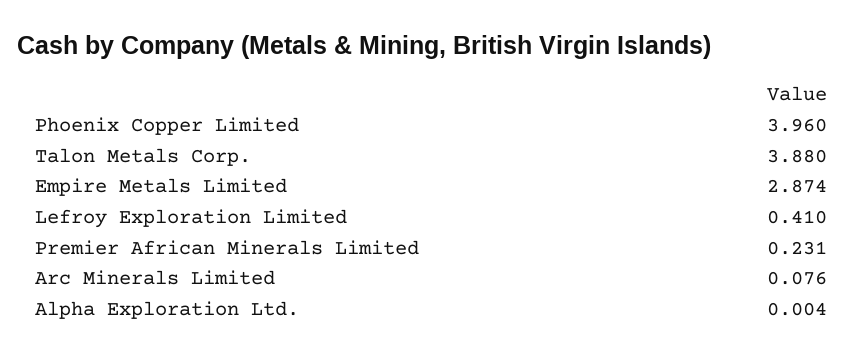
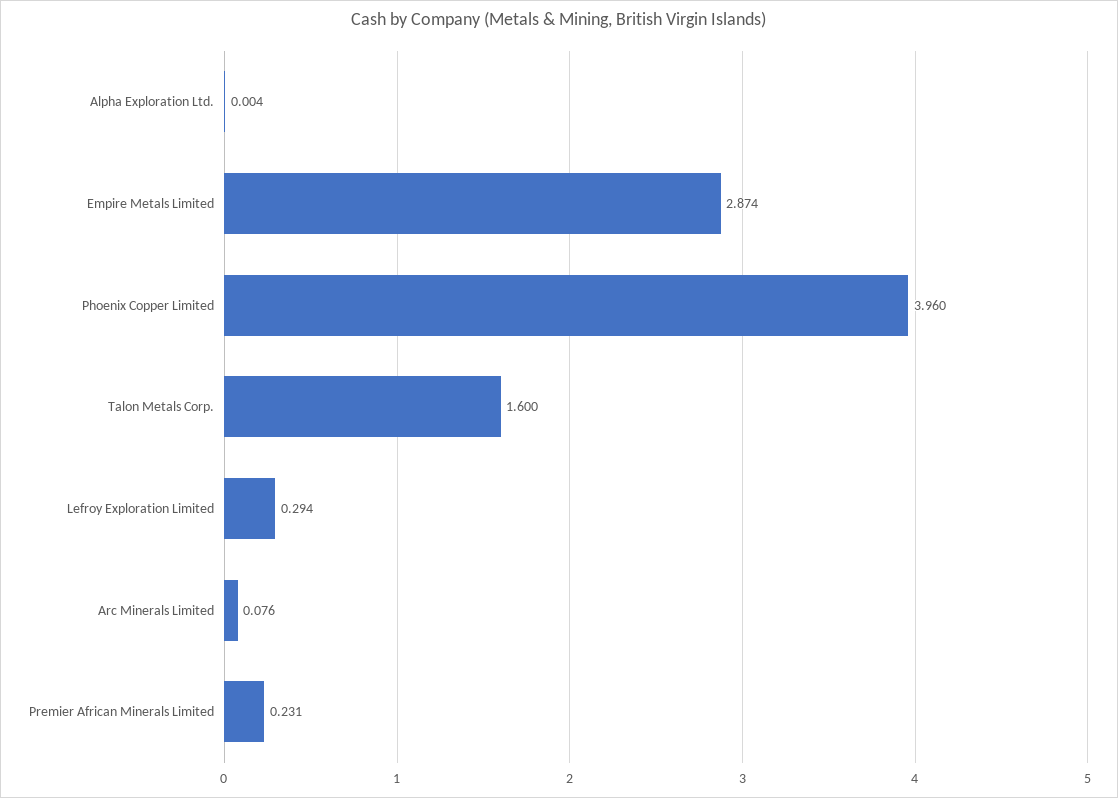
  {
    "Phoenix Copper Limited": 3.96,
-   "Talon Metals Corp.": 3.88,
+   "Talon Metals Corp.": 1.6,
    "Empire Metals Limited": 2.874,
-   "Lefroy Exploration Limited": 0.41,
+   "Lefroy Exploration Limited": 0.294,
    "Premier African Minerals Limited": 0.231,
    "Arc Minerals Limited": 0.076,
    "Alpha Exploration Ltd.": 0.004
  }

